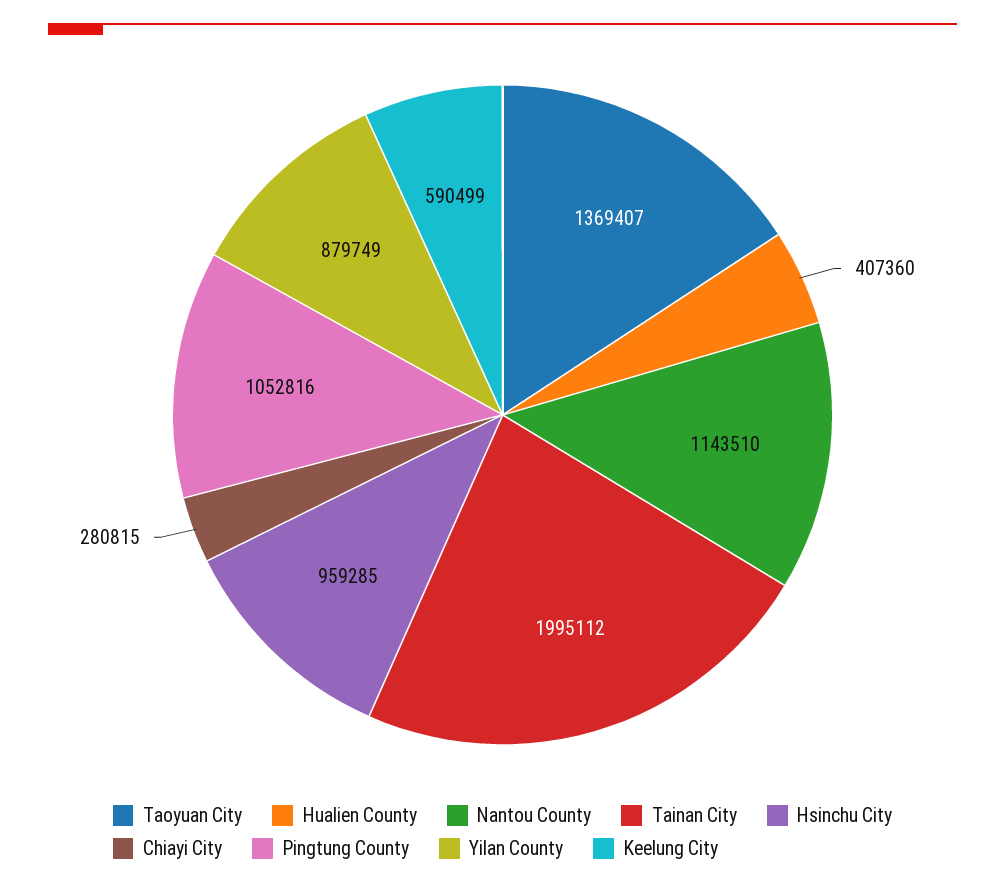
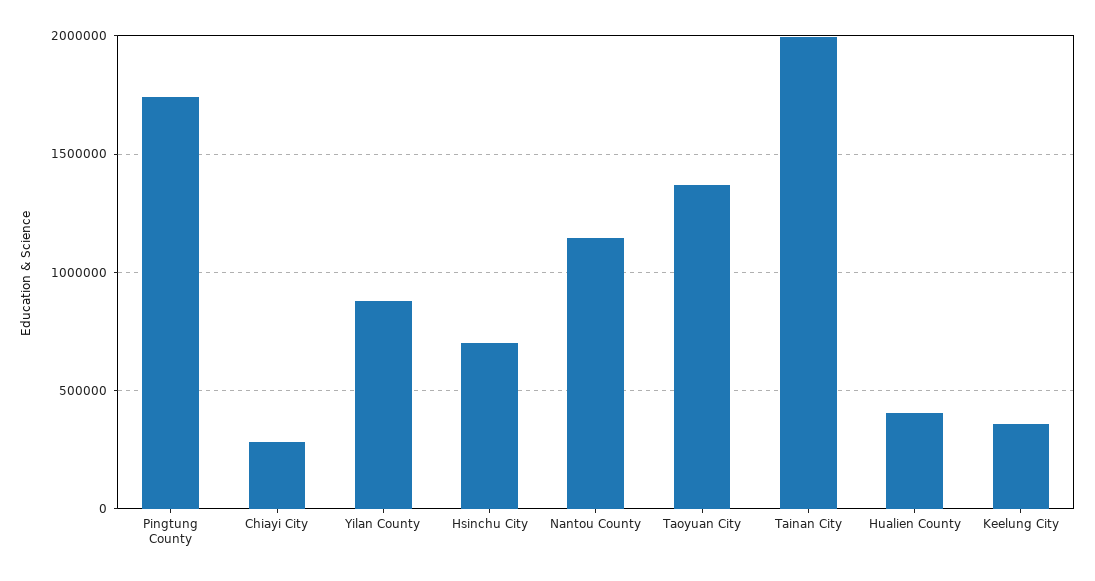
  {
    "Taoyuan City": 1369407,
    "Hualien County": 407360,
    "Nantou County": 1143510,
    "Tainan City": 1995112,
-   "Hsinchu City": 959285,
+   "Hsinchu City": 700000,
    "Chiayi City": 280815,
-   "Pingtung County": 1052816,
+   "Pingtung County": 1750000,
    "Yilan County": 879749,
-   "Keelung City": 590499
+   "Keelung City": 350000
  }

